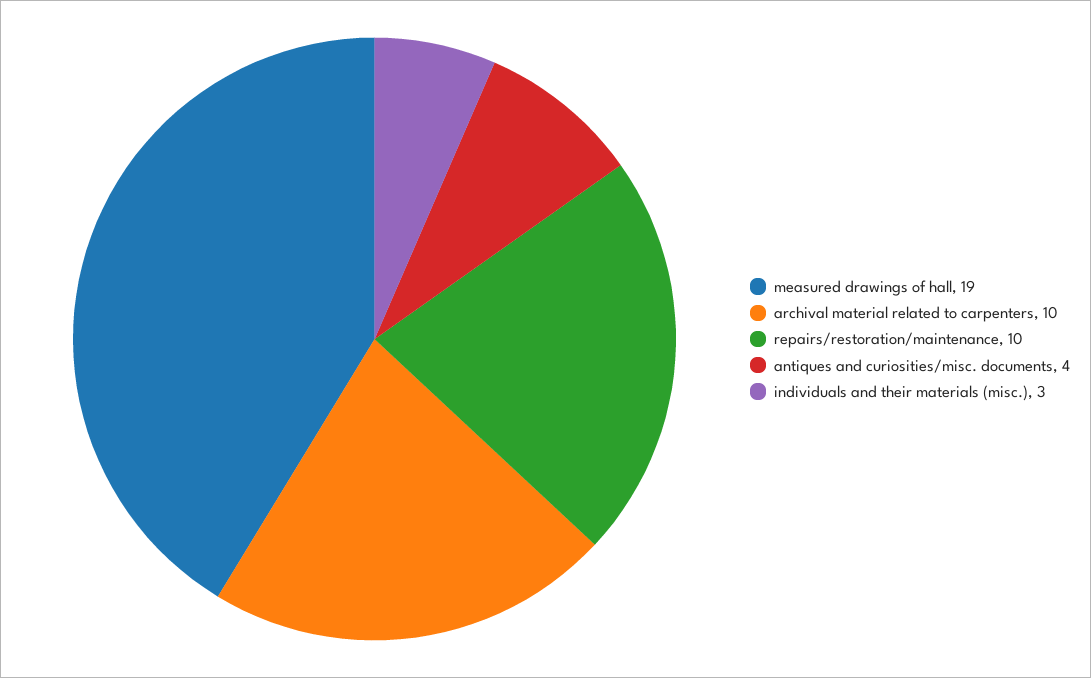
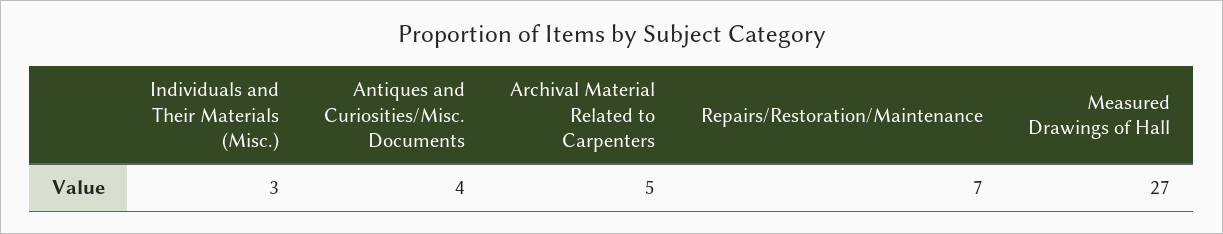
  {
-   "measured drawings of hall": 19,
+   "measured drawings of hall": 27,
-   "archival material related to carpenters": 10,
+   "archival material related to carpenters": 5,
-   "repairs/restoration/maintenance": 10,
+   "repairs/restoration/maintenance": 7,
    "antiques and curiosities/misc. documents": 4,
    "individuals and their materials (misc.)": 3
  }

